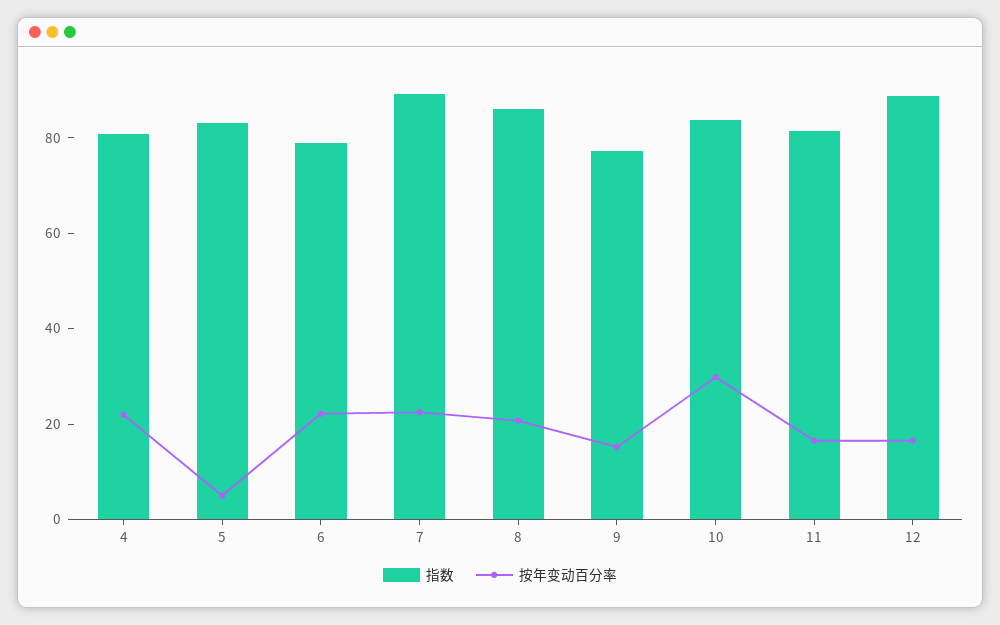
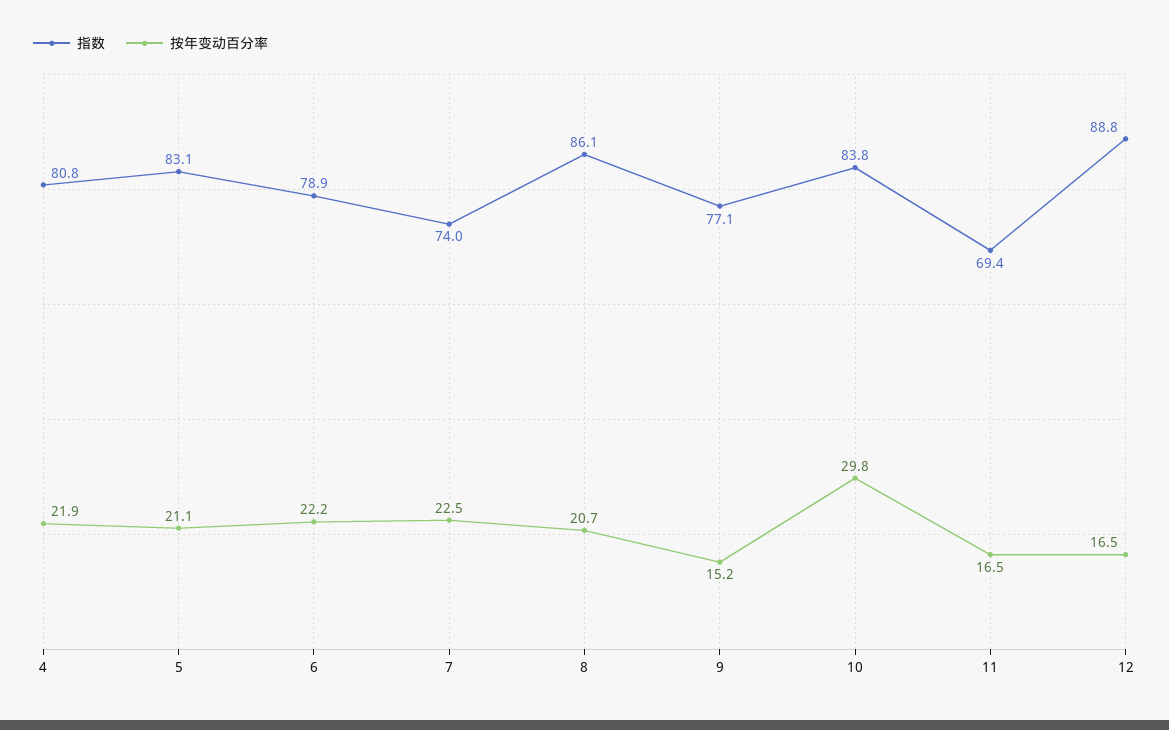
  {
    "指数": {
      "4": 80.8,
      "5": 83.1,
      "6": 78.9,
-     "7": 90,
+     "7": 74,
      "8": 86.1,
      "9": 77.1,
      "10": 83.8,
-     "11": 80,
+     "11": 69.4,
      "12": 88.8
    },
    "按年变动百分率": {
      "4": 21.9,
-     "5": 5,
+     "5": 21.1,
      "6": 22.2,
      "7": 22.5,
      "8": 20.7,
      "9": 15.2,
      "10": 29.8,
      "11": 16.5,
      "12": 16.5
    }
  }

